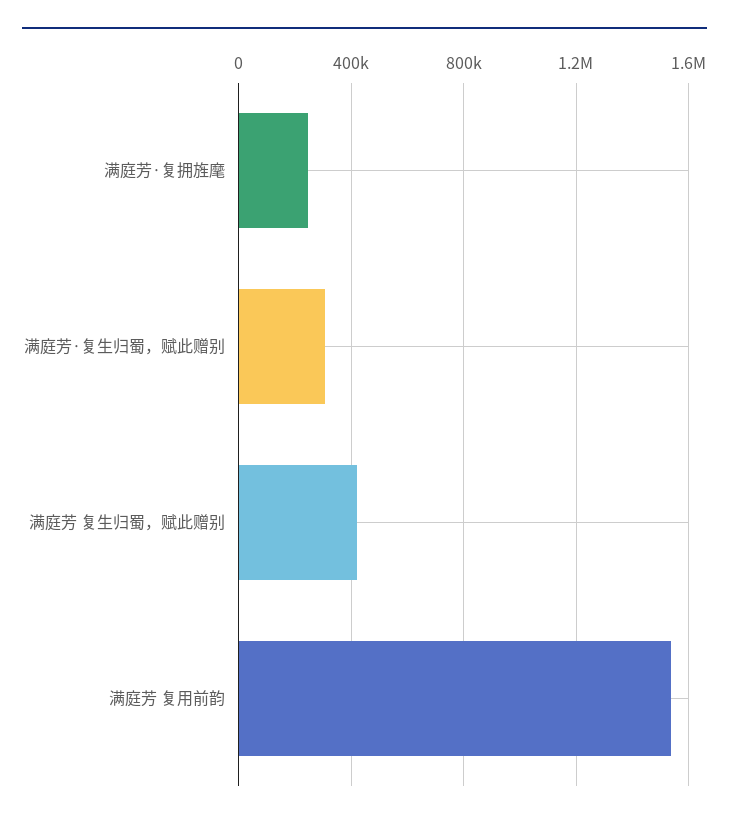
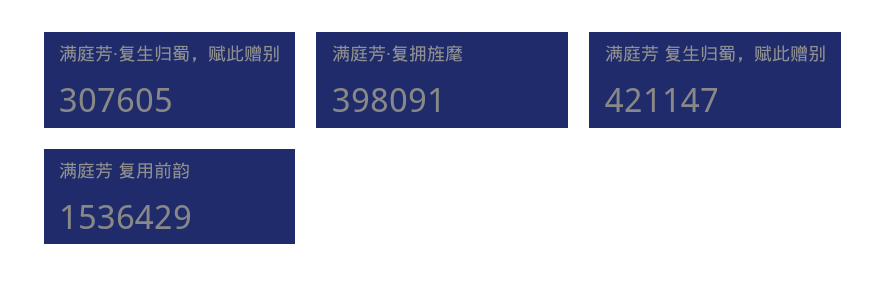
  {
-   "满庭芳·复拥旌麾": 250000,
+   "满庭芳·复拥旌麾": 398091,
    "满庭芳·复生归蜀，赋此赠别": 307605,
    "满庭芳 复生归蜀，赋此赠别": 421147,
    "满庭芳 复用前韵": 1536429
  }

